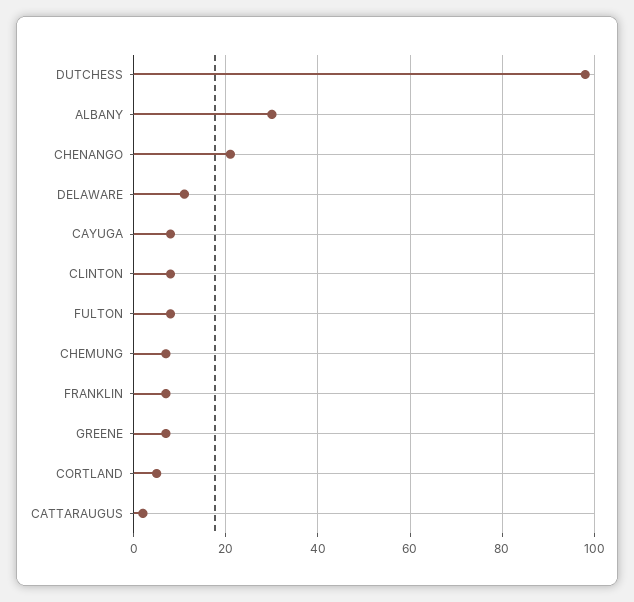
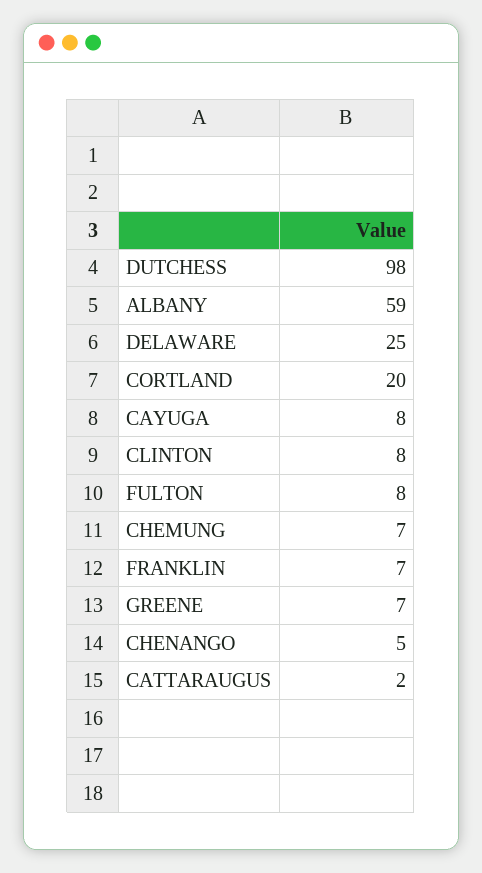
  {
    "DUTCHESS": 98,
-   "ALBANY": 30,
+   "ALBANY": 59,
-   "CHENANGO": 20,
+   "CHENANGO": 5,
-   "DELAWARE": 10,
+   "DELAWARE": 25,
    "CAYUGA": 8,
    "CLINTON": 8,
    "FULTON": 8,
    "CHEMUNG": 7,
    "FRANKLIN": 7,
    "GREENE": 7,
-   "CORTLAND": 5,
+   "CORTLAND": 20,
    "CATTARAUGUS": 2
  }

